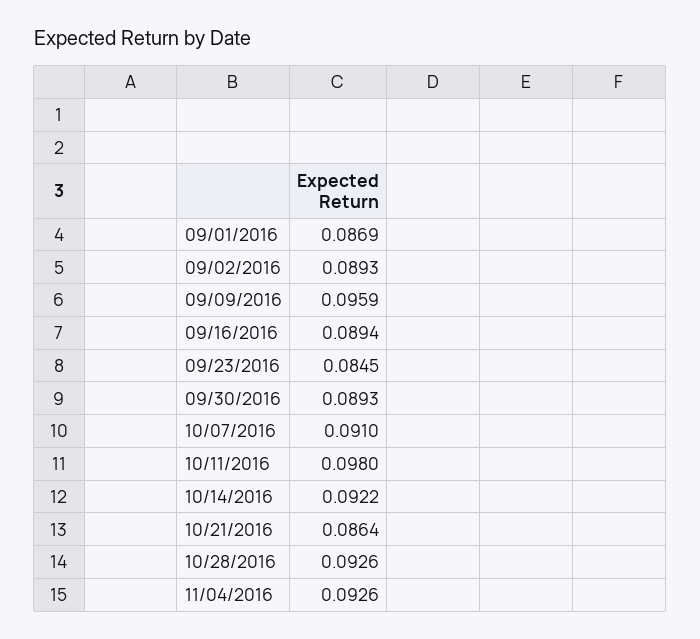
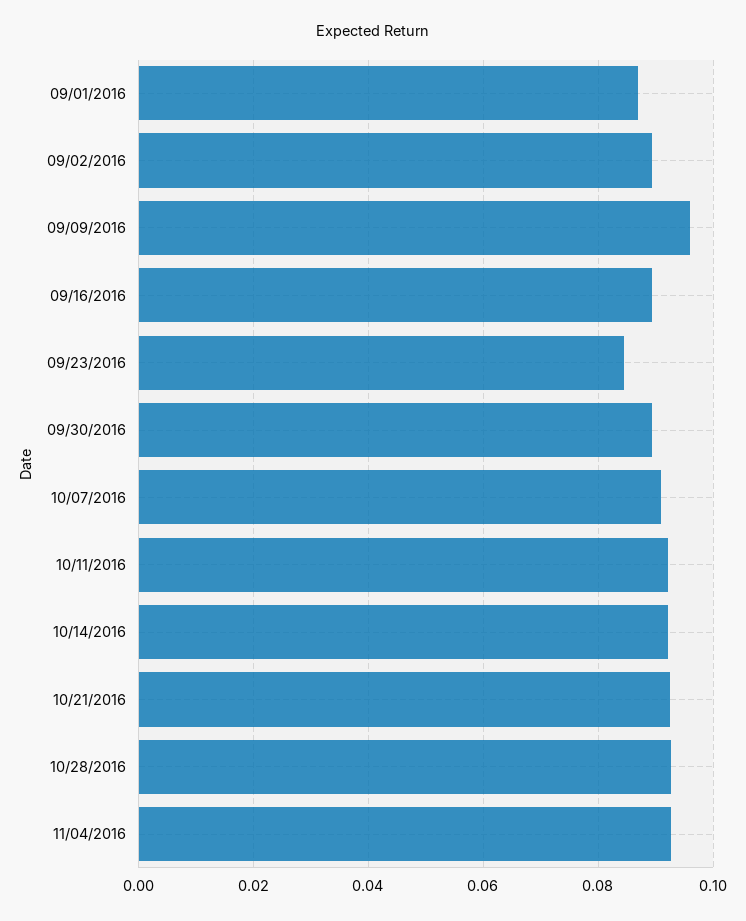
  {
    "09/01/2016": 0.0869,
    "09/02/2016": 0.0893,
    "09/09/2016": 0.0959,
    "09/16/2016": 0.0894,
    "09/23/2016": 0.0845,
    "09/30/2016": 0.0893,
    "10/07/2016": 0.091,
-   "10/11/2016": 0.098,
+   "10/11/2016": 0.092,
    "10/14/2016": 0.0922,
-   "10/21/2016": 0.0864,
+   "10/21/2016": 0.092,
    "10/28/2016": 0.0926,
    "11/04/2016": 0.0926
  }

